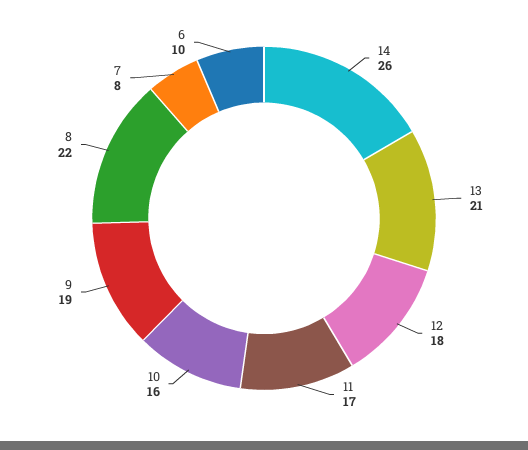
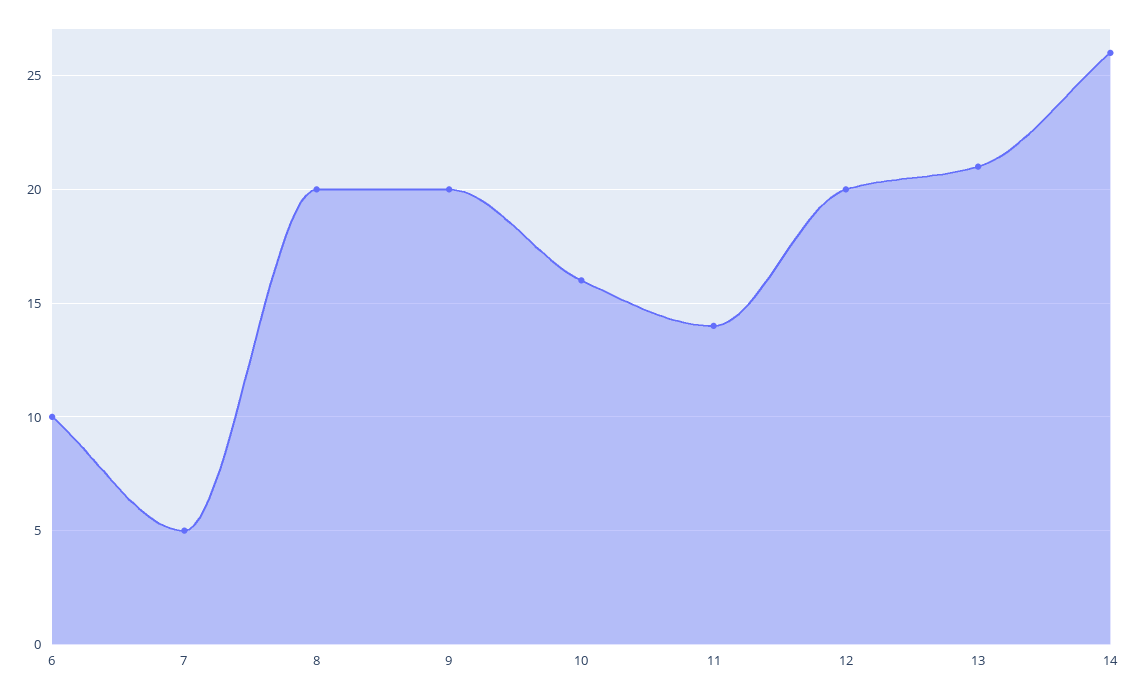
  {
    "14": 26,
    "13": 21,
-   "12": 18,
+   "12": 20,
-   "11": 17,
+   "11": 14,
    "10": 16,
-   "9": 19,
+   "9": 20,
-   "8": 22,
+   "8": 20,
-   "7": 8,
+   "7": 5,
    "6": 10
  }

